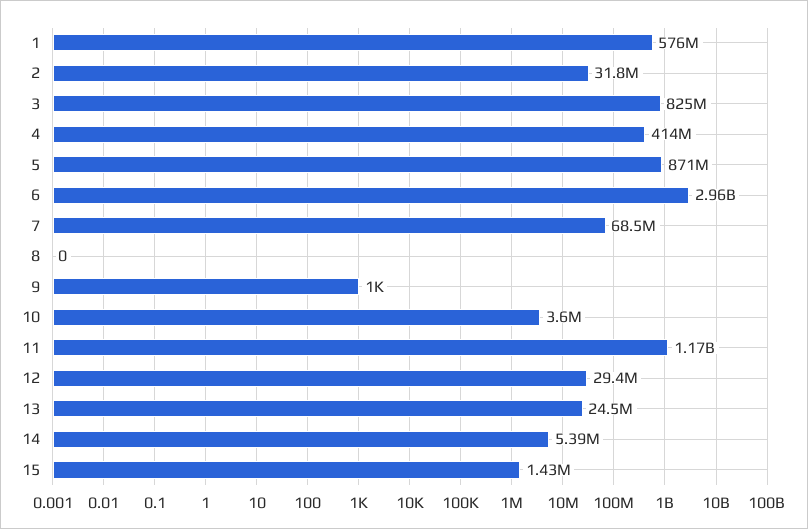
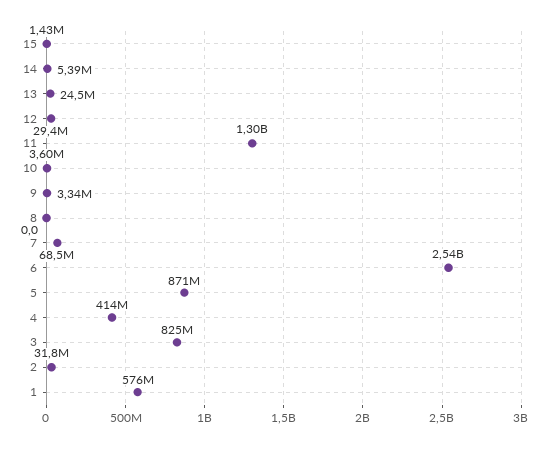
  {
    "1": 576000000,
    "2": 31800000,
    "3": 825000000,
    "4": 414000000,
    "5": 871000000,
-   "6": 2960000000,
+   "6": 2540000000,
    "7": 68500000,
    "8": 0,
-   "9": 1000,
+   "9": 3340000,
    "10": 3600000,
-   "11": 1170000000,
+   "11": 1300000000,
    "12": 29400000,
    "13": 24500000,
    "14": 5390000,
    "15": 1430000
  }

